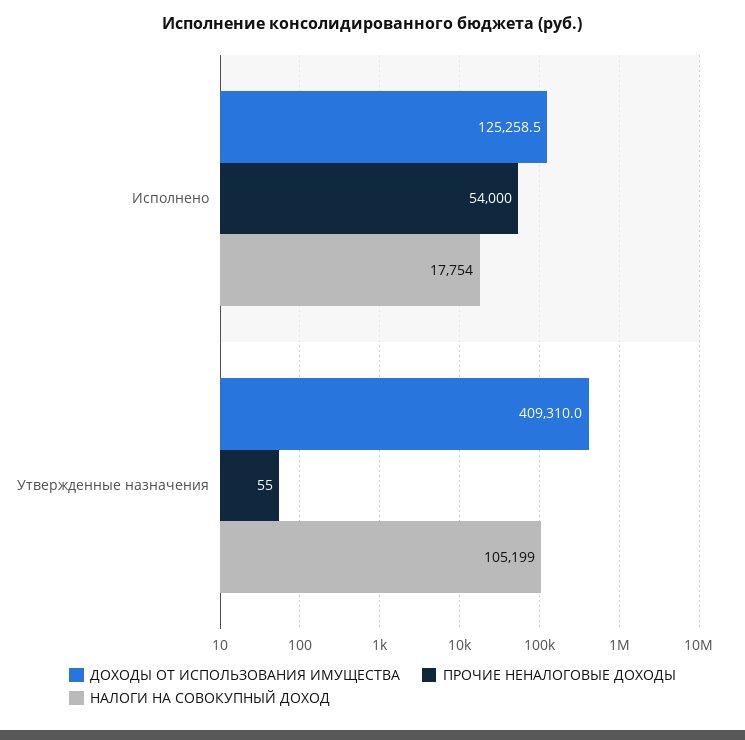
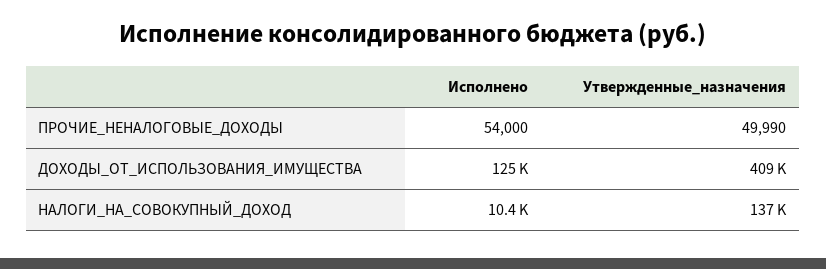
  {
    "ДОХОДЫ ОТ ИСПОЛЬЗОВАНИЯ ИМУЩЕСТВА": {
      "Исполнено": 125258.5,
      "Утвержденные назначения": 409310
    },
    "ПРОЧИЕ НЕНАЛОГОВЫЕ ДОХОДЫ": {
      "Исполнено": 54000,
-     "Утвержденные назначения": 55
+     "Утвержденные назначения": 49990
    },
    "НАЛОГИ НА СОВОКУПНЫЙ ДОХОД": {
-     "Исполнено": 17754,
+     "Исполнено": 10400,
-     "Утвержденные назначения": 105199
+     "Утвержденные назначения": 137000
    }
  }

